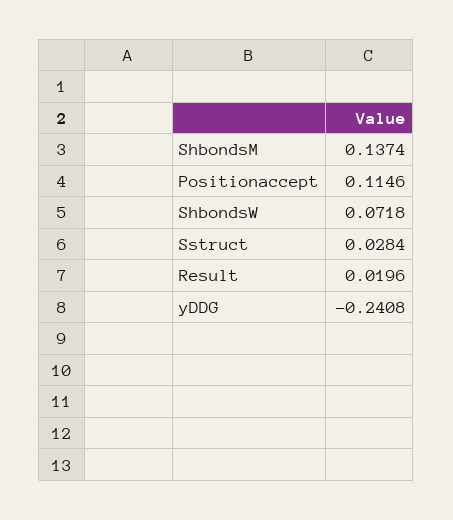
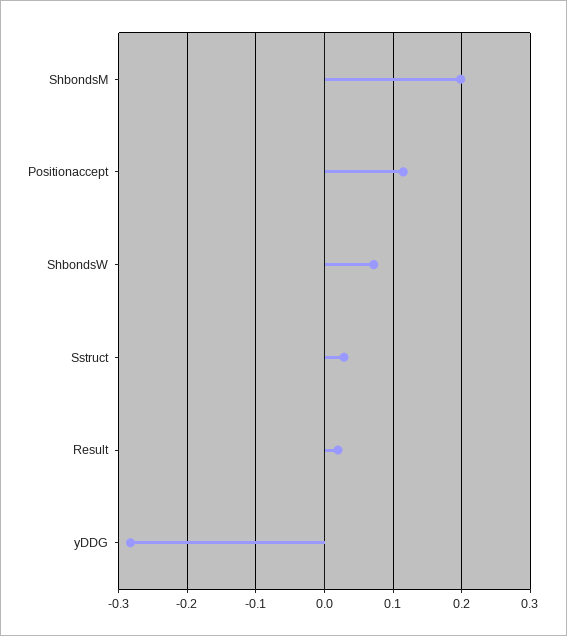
  {
-   "ShbondsM": 0.1374,
+   "ShbondsM": 0.2,
    "Positionaccept": 0.1146,
    "ShbondsW": 0.0718,
    "Sstruct": 0.0284,
    "Result": 0.0196,
-   "yDDG": -0.2408
+   "yDDG": -0.28
  }

